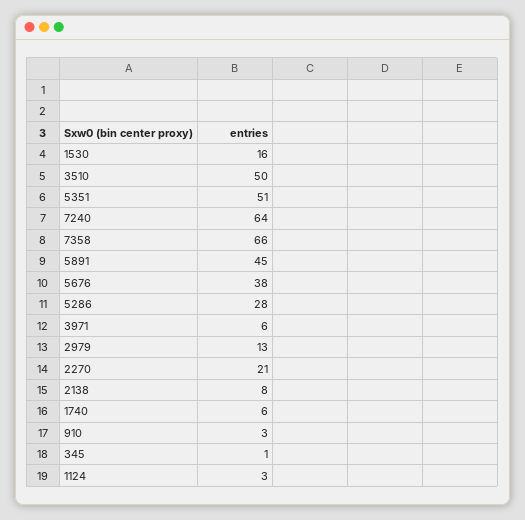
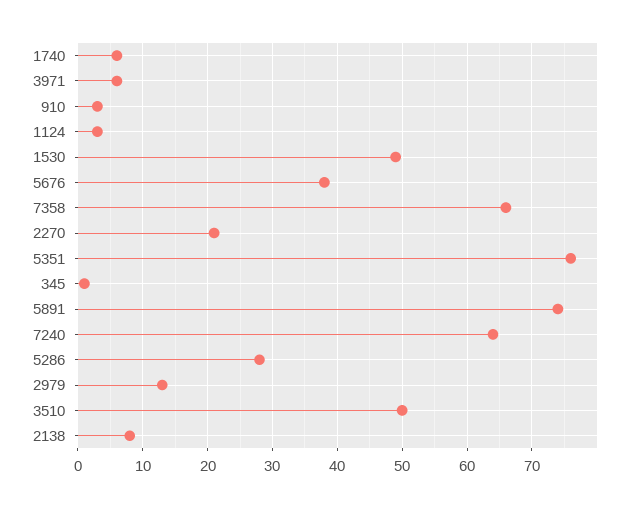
  {
-   "1530": 16,
+   "1530": 49,
    "3510": 50,
-   "5351": 51,
+   "5351": 76,
    "7240": 64,
    "7358": 66,
-   "5891": 45,
+   "5891": 74,
    "5676": 38,
    "5286": 28,
    "3971": 6,
    "2979": 13,
    "2270": 21,
    "2138": 8,
    "1740": 6,
    "910": 3,
    "345": 1,
    "1124": 3
  }

